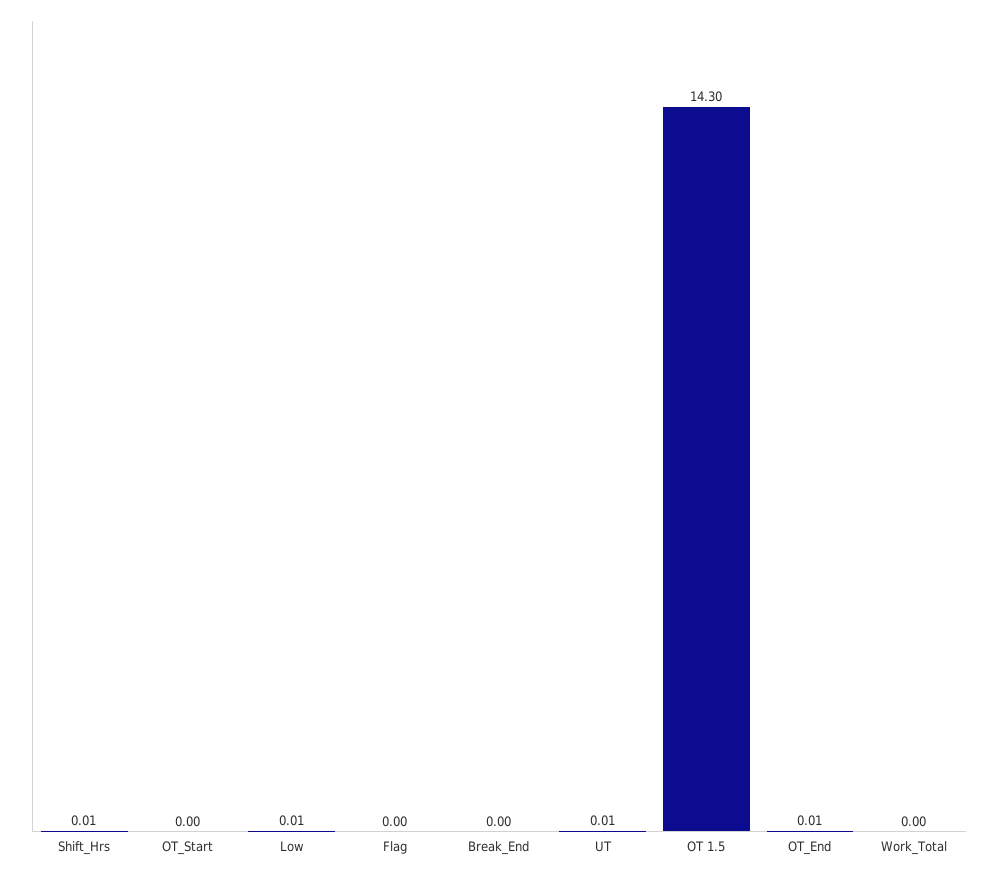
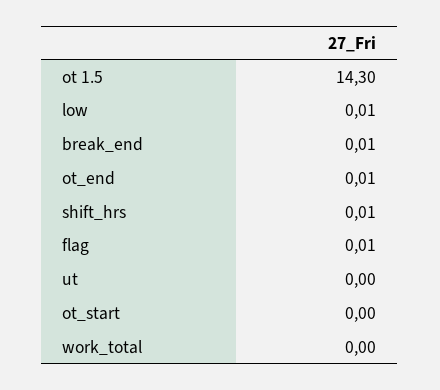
  {
    "Shift_Hrs": 0.01,
    "OT_Start": 0,
    "Low": 0.01,
-   "Flag": 0,
+   "Flag": 0.01,
-   "Break_End": 0,
+   "Break_End": 0.01,
-   "UT": 0.01,
+   "UT": 0,
    "OT 1.5": 14.3,
    "OT_End": 0.01,
    "Work_Total": 0
  }

